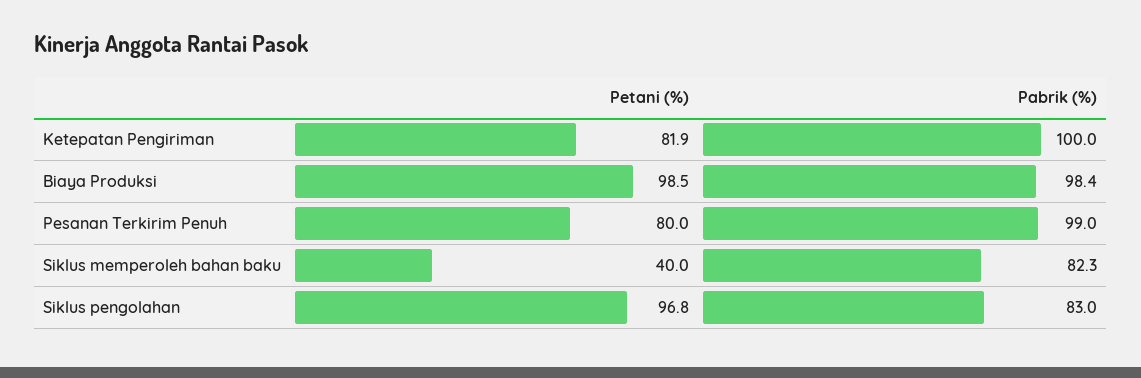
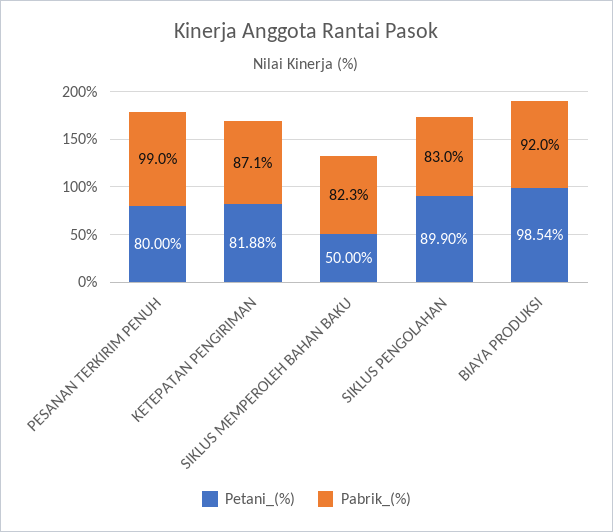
  {
    "Petani (%)": {
      "Ketepatan Pengiriman": 81.88,
      "Biaya Produksi": 98.54,
      "Pesanan Terkirim Penuh": 80,
-     "Siklus memperoleh bahan baku": 40,
+     "Siklus memperoleh bahan baku": 50,
-     "Siklus pengolahan": 96.8
+     "Siklus pengolahan": 89.9
    },
    "Pabrik (%)": {
-     "Ketepatan Pengiriman": 100,
+     "Ketepatan Pengiriman": 87.1,
-     "Biaya Produksi": 98.4,
+     "Biaya Produksi": 92,
      "Pesanan Terkirim Penuh": 99,
      "Siklus memperoleh bahan baku": 82.3,
      "Siklus pengolahan": 83
    }
  }

